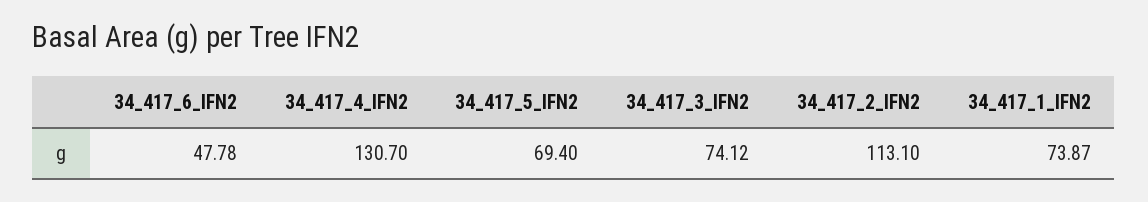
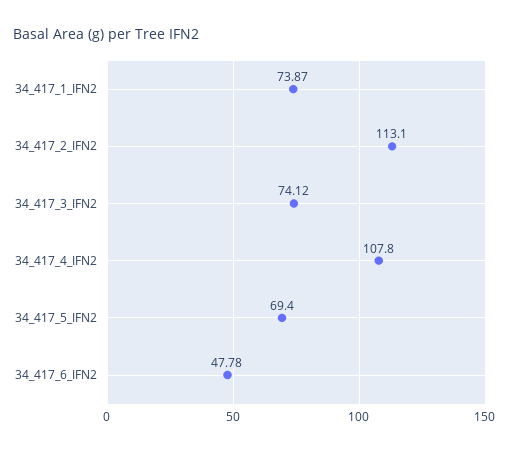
  {
    "34_417_6_IFN2": 47.78,
-   "34_417_4_IFN2": 130.7,
+   "34_417_4_IFN2": 107.8,
    "34_417_5_IFN2": 69.4,
    "34_417_3_IFN2": 74.12,
    "34_417_2_IFN2": 113.1,
    "34_417_1_IFN2": 73.87
  }

